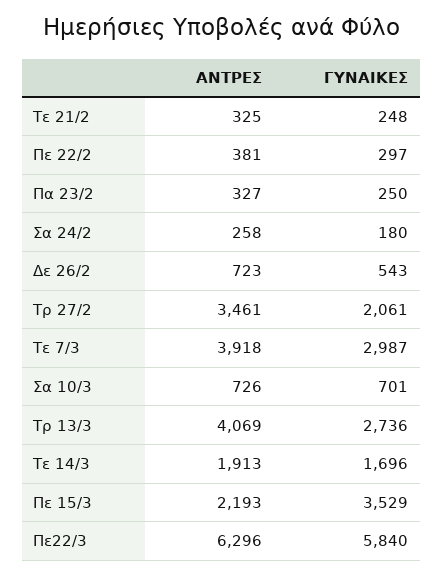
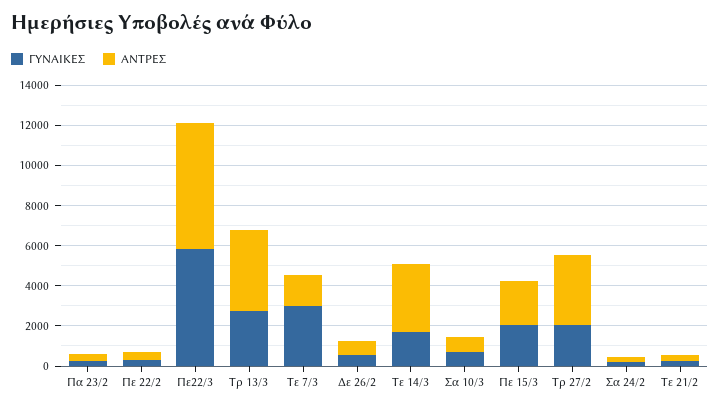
  {
    "ΑΝΤΡΕΣ": {
      "Τε 21/2": 325,
      "Πε 22/2": 381,
      "Πα 23/2": 327,
      "Σα 24/2": 258,
      "Δε 26/2": 723,
      "Τρ 27/2": 3461,
-     "Τε 7/3": 3918,
+     "Τε 7/3": 1500,
      "Σα 10/3": 726,
      "Τρ 13/3": 4069,
-     "Τε 14/3": 1913,
+     "Τε 14/3": 3500,
      "Πε 15/3": 2193,
      "Πε22/3": 6296
    },
    "ΓΥΝΑΙΚΕΣ": {
      "Τε 21/2": 248,
      "Πε 22/2": 297,
      "Πα 23/2": 250,
      "Σα 24/2": 180,
      "Δε 26/2": 543,
      "Τρ 27/2": 2061,
      "Τε 7/3": 2987,
      "Σα 10/3": 701,
      "Τρ 13/3": 2736,
      "Τε 14/3": 1696,
-     "Πε 15/3": 3529,
+     "Πε 15/3": 2000,
      "Πε22/3": 5840
    }
  }

